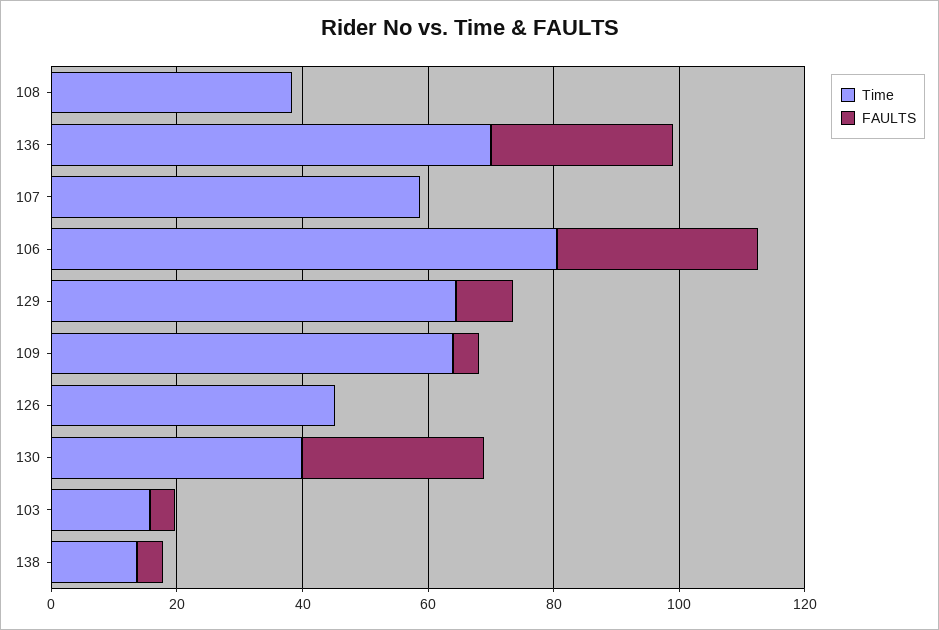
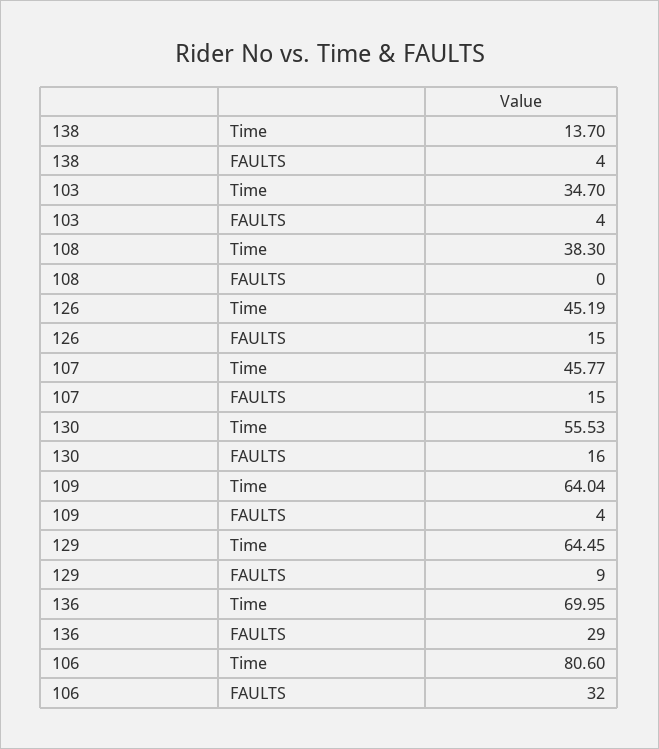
  {
    "Time": {
      "108": 38.3,
      "136": 69.95,
-     "107": 60,
+     "107": 45.77,
      "106": 80.6,
      "129": 64.45,
      "109": 64.04,
      "126": 45.19,
-     "130": 40,
+     "130": 55.53,
-     "103": 15,
+     "103": 34.7,
      "138": 13.7
    },
    "FAULTS": {
      "108": 0,
      "136": 29,
-     "107": 0,
+     "107": 15,
      "106": 32,
      "129": 9,
      "109": 4,
-     "126": 0,
+     "126": 15,
-     "130": 30,
+     "130": 16,
      "103": 4,
      "138": 4
    }
  }

